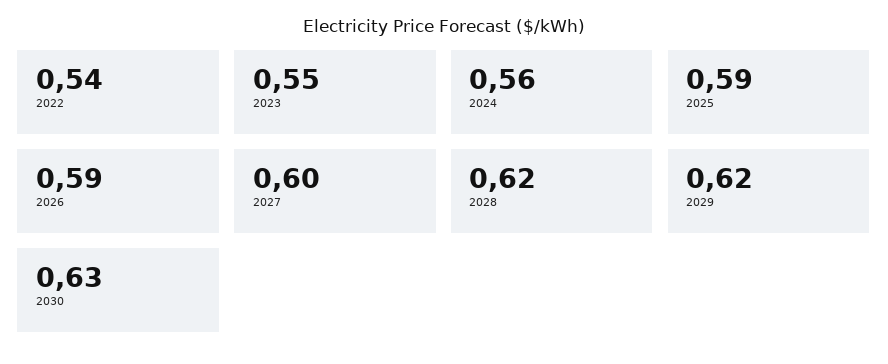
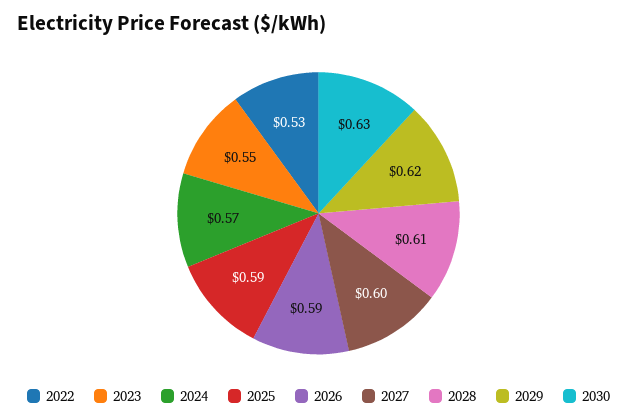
  {
-   "2022": 0.54,
+   "2022": 0.53,
    "2023": 0.55,
-   "2024": 0.56,
+   "2024": 0.57,
    "2025": 0.59,
    "2026": 0.59,
    "2027": 0.6,
-   "2028": 0.62,
+   "2028": 0.61,
    "2029": 0.62,
    "2030": 0.63
  }

